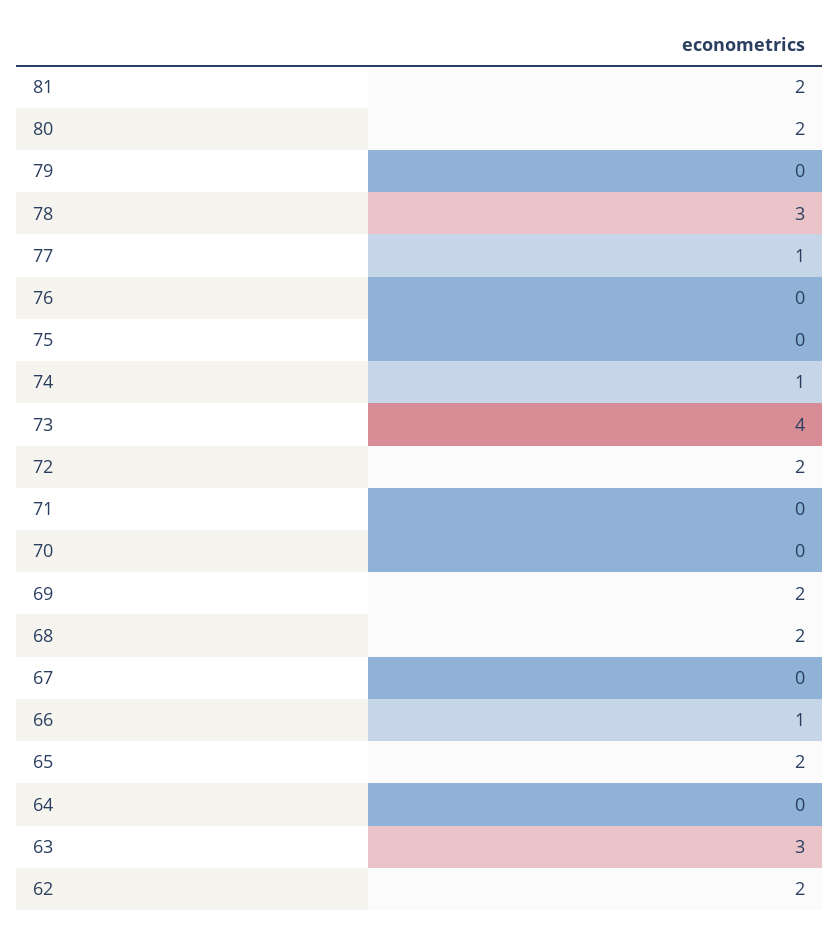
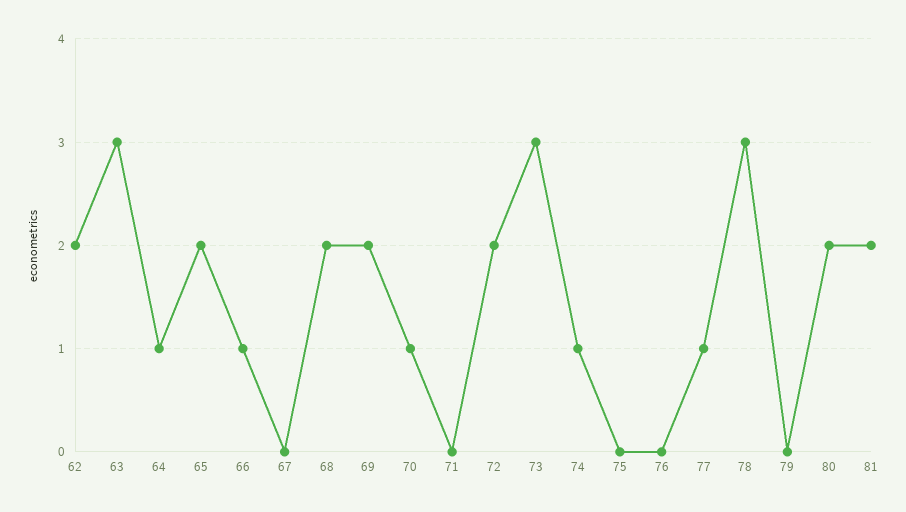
  {
    "81": 2,
    "80": 2,
    "79": 0,
    "78": 3,
    "77": 1,
    "76": 0,
    "75": 0,
    "74": 1,
-   "73": 4,
+   "73": 3,
    "72": 2,
    "71": 0,
-   "70": 0,
+   "70": 1,
    "69": 2,
    "68": 2,
    "67": 0,
    "66": 1,
    "65": 2,
-   "64": 0,
+   "64": 1,
    "63": 3,
    "62": 2
  }

